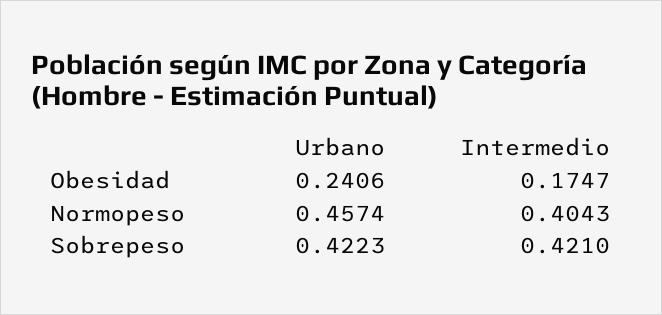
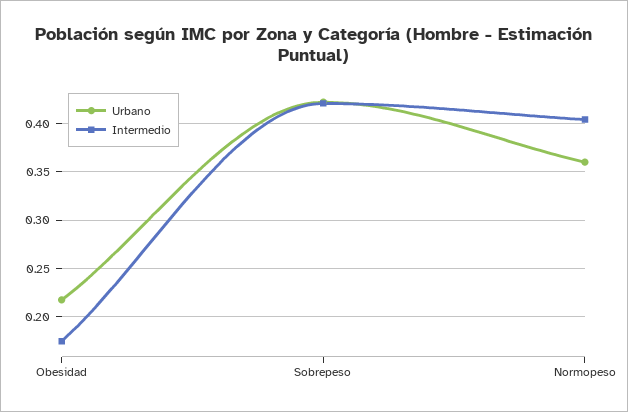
  {
    "Urbano": {
-     "Obesidad": 0.2406,
+     "Obesidad": 0.22,
-     "Normopeso": 0.4574,
+     "Normopeso": 0.36,
      "Sobrepeso": 0.4223
    },
    "Intermedio": {
      "Obesidad": 0.1747,
      "Normopeso": 0.4043,
      "Sobrepeso": 0.421
    }
  }

